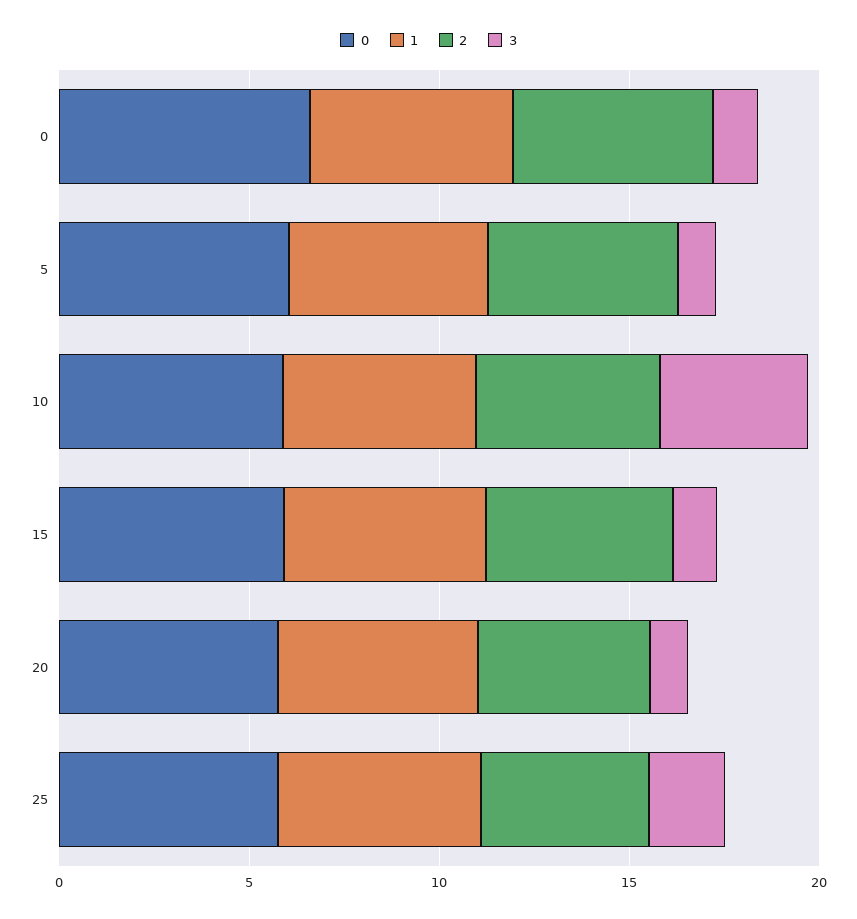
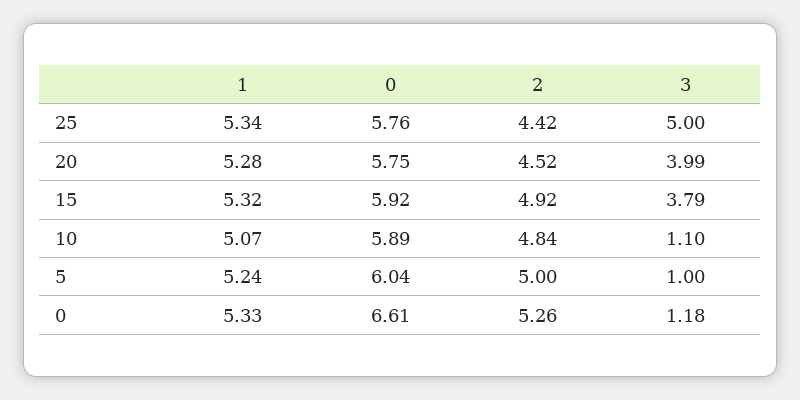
  {
    "0": {
      "0": 6.61,
      "5": 6.04,
      "10": 5.89,
      "15": 5.92,
      "20": 5.75,
      "25": 5.76
    },
    "1": {
      "0": 5.33,
      "5": 5.24,
      "10": 5.07,
      "15": 5.32,
      "20": 5.28,
      "25": 5.34
    },
    "2": {
      "0": 5.26,
      "5": 5,
      "10": 4.84,
      "15": 4.92,
      "20": 4.52,
      "25": 4.42
    },
    "3": {
      "0": 1.18,
      "5": 1,
-     "10": 4,
+     "10": 1.1,
-     "15": 1,
+     "15": 3.79,
-     "20": 1,
+     "20": 3.99,
-     "25": 2
+     "25": 5
    }
  }

